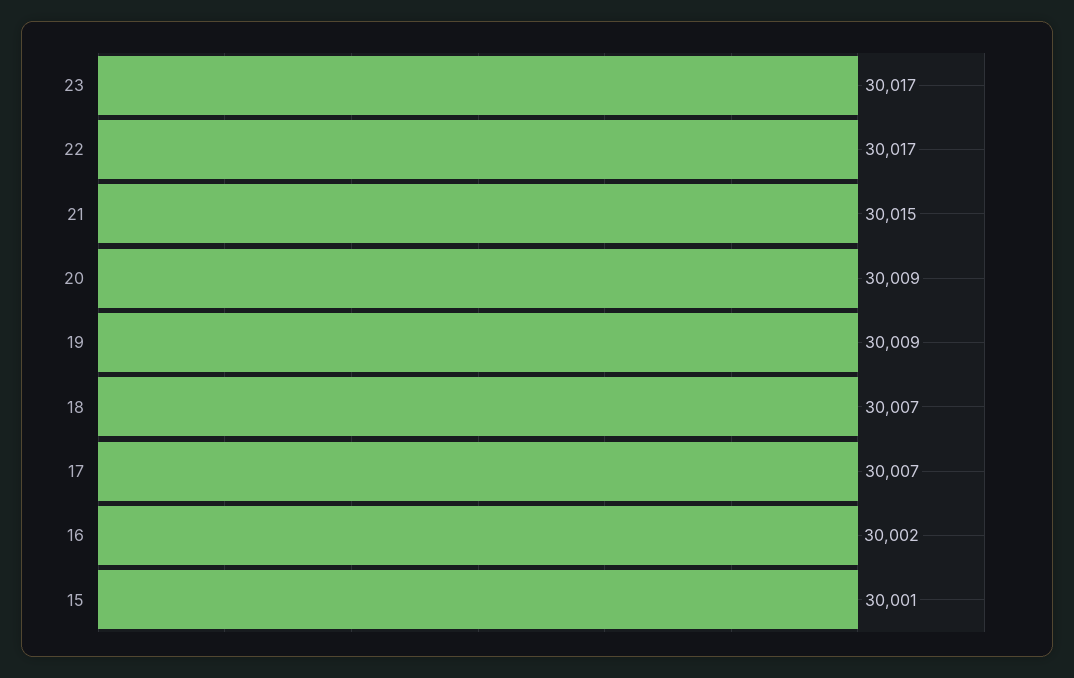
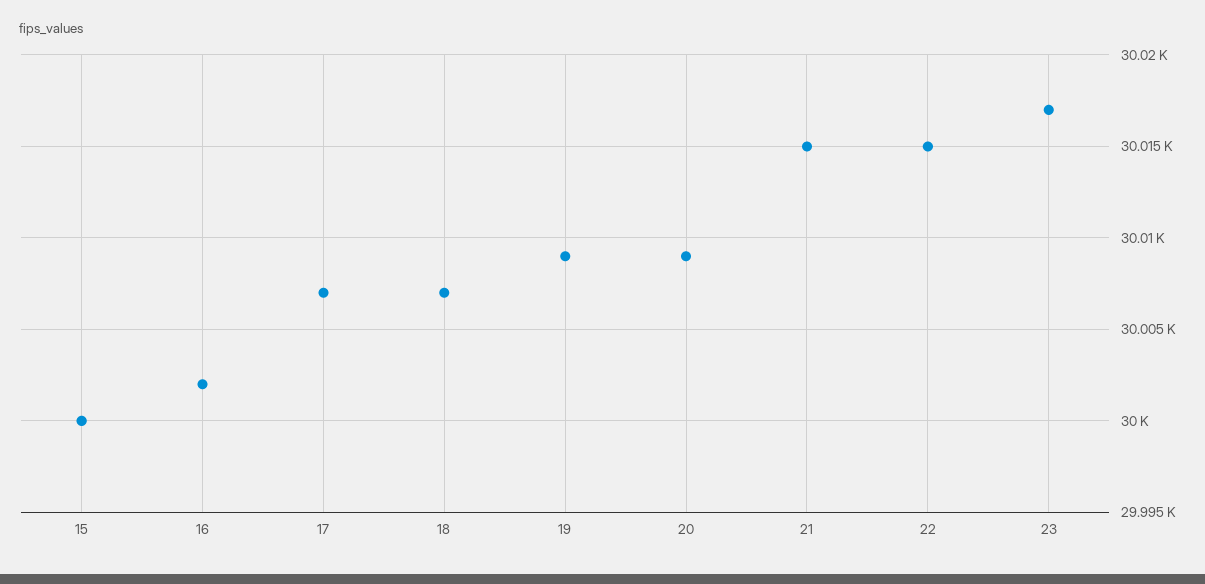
  {
    "23": 30017,
-   "22": 30017,
+   "22": 30015,
    "21": 30015,
    "20": 30009,
    "19": 30009,
    "18": 30007,
    "17": 30007,
    "16": 30002,
-   "15": 30001
+   "15": 30000
  }

